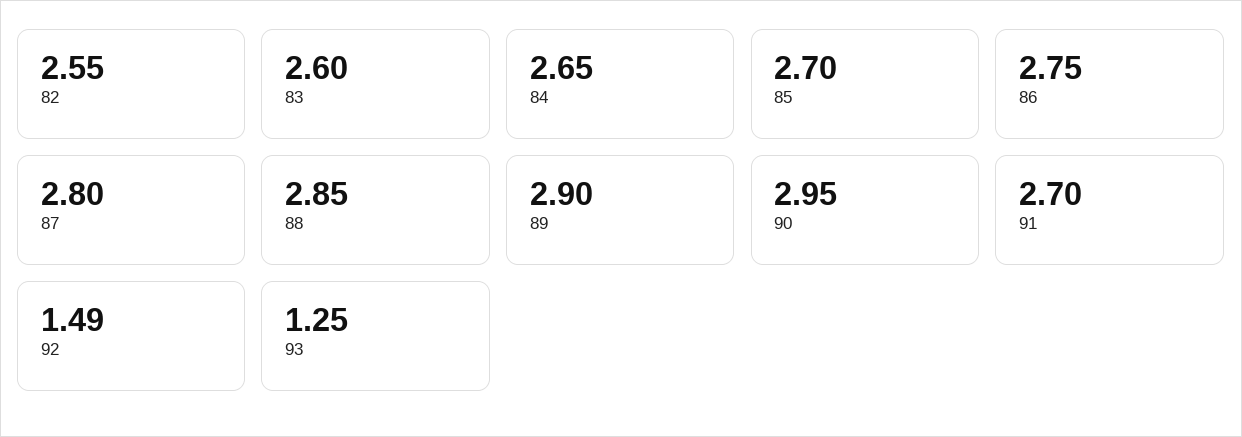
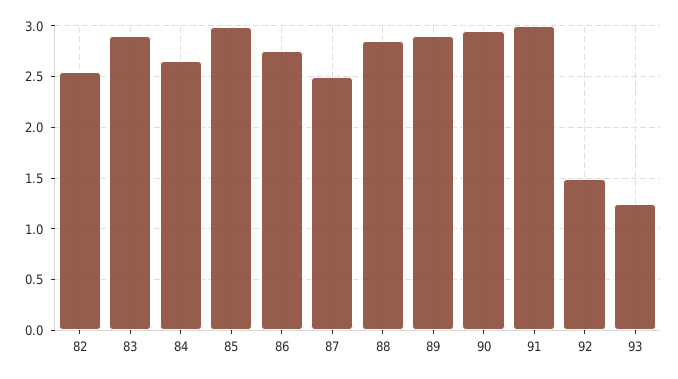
  {
    "82": 2.55,
-   "83": 2.6,
+   "83": 2.9,
    "84": 2.65,
-   "85": 2.7,
+   "85": 3,
    "86": 2.75,
-   "87": 2.8,
+   "87": 2.5,
    "88": 2.85,
    "89": 2.9,
    "90": 2.95,
-   "91": 2.7,
+   "91": 3,
    "92": 1.49,
    "93": 1.25
  }

